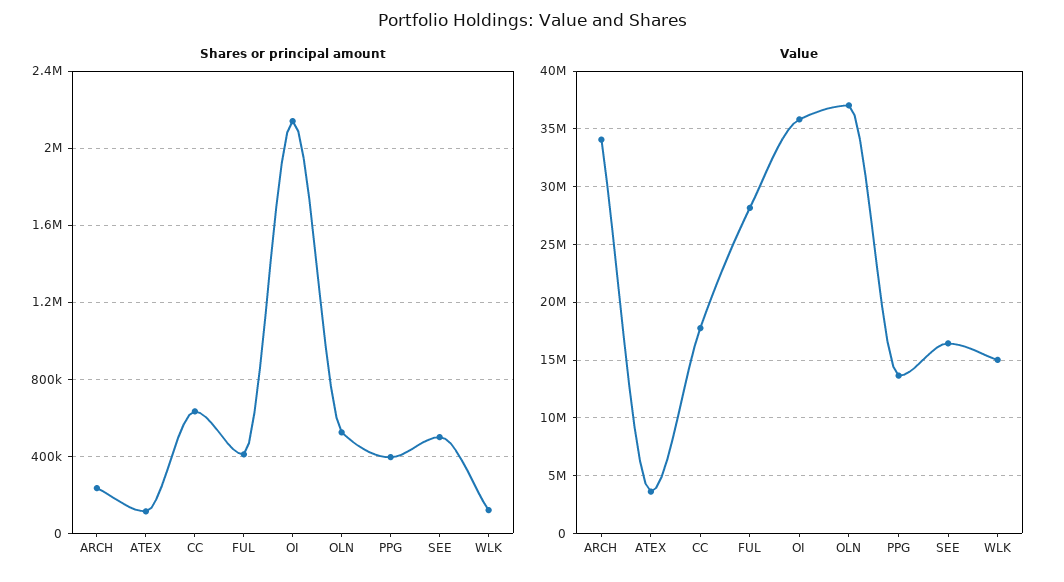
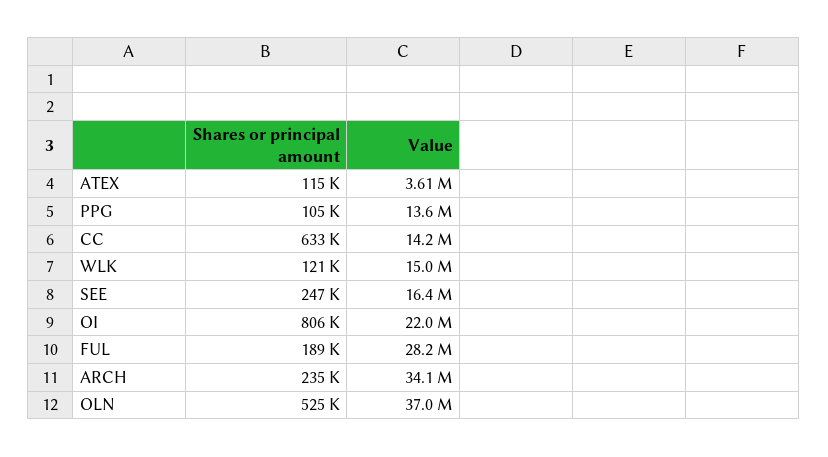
  {
    "Shares or principal amount": {
      "ARCH": 235000,
      "ATEX": 115000,
      "CC": 633000,
-     "FUL": 400000,
+     "FUL": 189000,
-     "OI": 2150000,
+     "OI": 806000,
      "OLN": 525000,
-     "PPG": 400000,
+     "PPG": 105000,
-     "SEE": 500000,
+     "SEE": 247000,
      "WLK": 121000
    },
    "Value": {
      "ARCH": 34100000,
      "ATEX": 3610000,
-     "CC": 18000000,
+     "CC": 14200000,
      "FUL": 28200000,
-     "OI": 36000000,
+     "OI": 22000000,
      "OLN": 37000000,
      "PPG": 13600000,
      "SEE": 16400000,
      "WLK": 15000000
    }
  }

